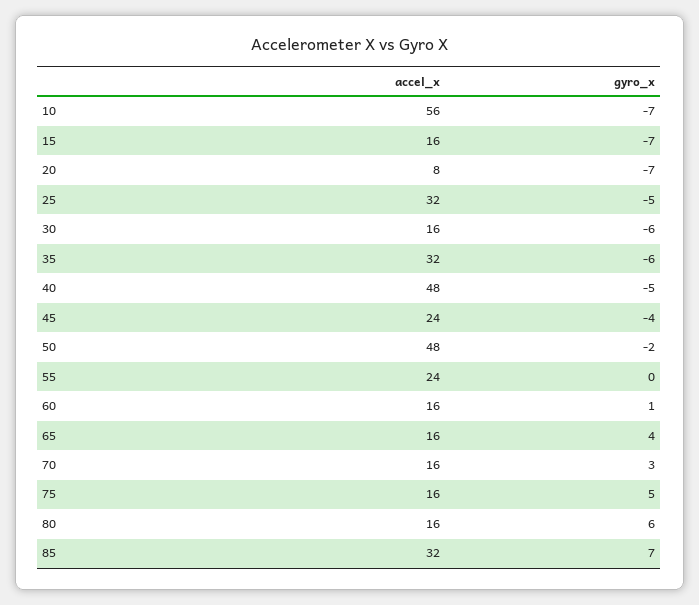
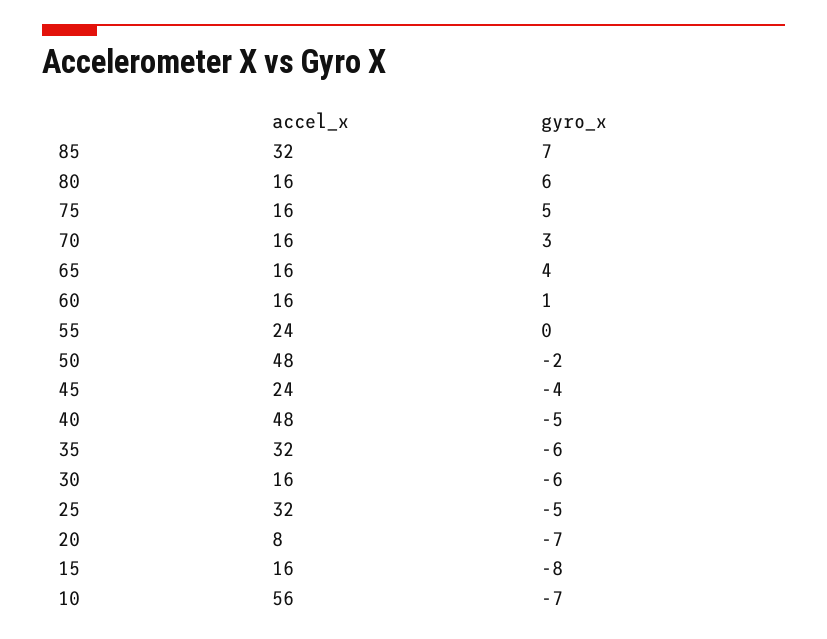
  {
    "accel_x": {
      "10": 56,
      "15": 16,
      "20": 8,
      "25": 32,
      "30": 16,
      "35": 32,
      "40": 48,
      "45": 24,
      "50": 48,
      "55": 24,
      "60": 16,
      "65": 16,
      "70": 16,
      "75": 16,
      "80": 16,
      "85": 32
    },
    "gyro_x": {
      "10": -7,
-     "15": -7,
+     "15": -8,
      "20": -7,
      "25": -5,
      "30": -6,
      "35": -6,
      "40": -5,
      "45": -4,
      "50": -2,
      "55": 0,
      "60": 1,
      "65": 4,
      "70": 3,
      "75": 5,
      "80": 6,
      "85": 7
    }
  }

